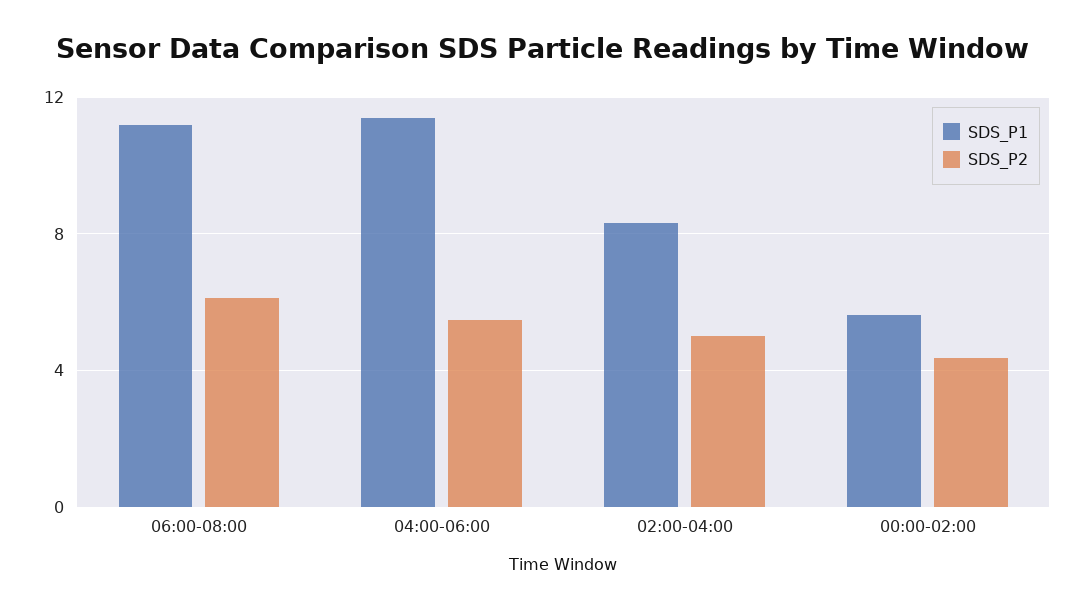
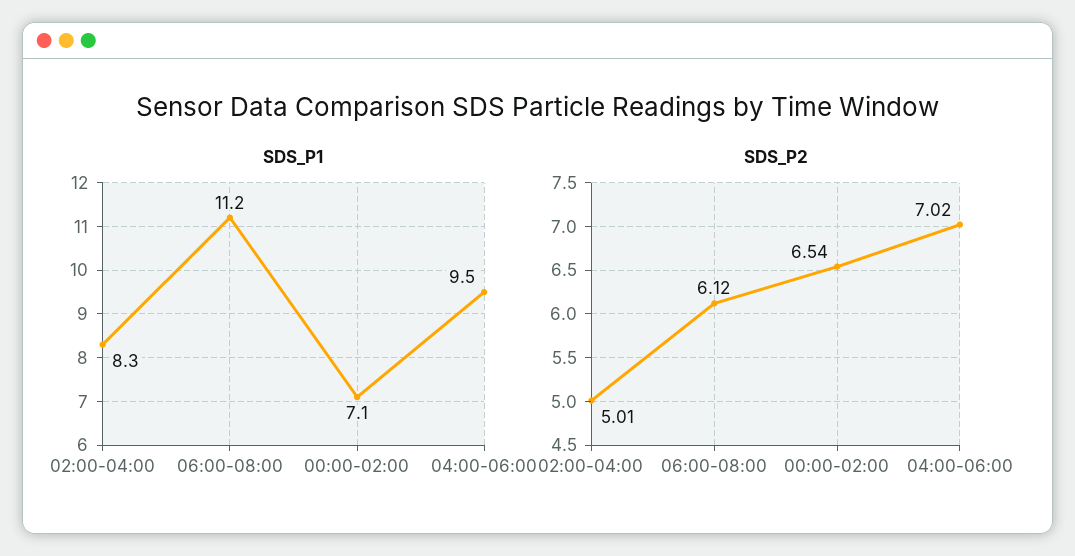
  {
    "SDS_P1": {
      "06:00-08:00": 11.2,
-     "04:00-06:00": 11.5,
+     "04:00-06:00": 9.5,
      "02:00-04:00": 8.3,
-     "00:00-02:00": 5.5
+     "00:00-02:00": 7.1
    },
    "SDS_P2": {
      "06:00-08:00": 6.12,
-     "04:00-06:00": 5.5,
+     "04:00-06:00": 7.02,
      "02:00-04:00": 5.01,
-     "00:00-02:00": 4.5
+     "00:00-02:00": 6.54
    }
  }

